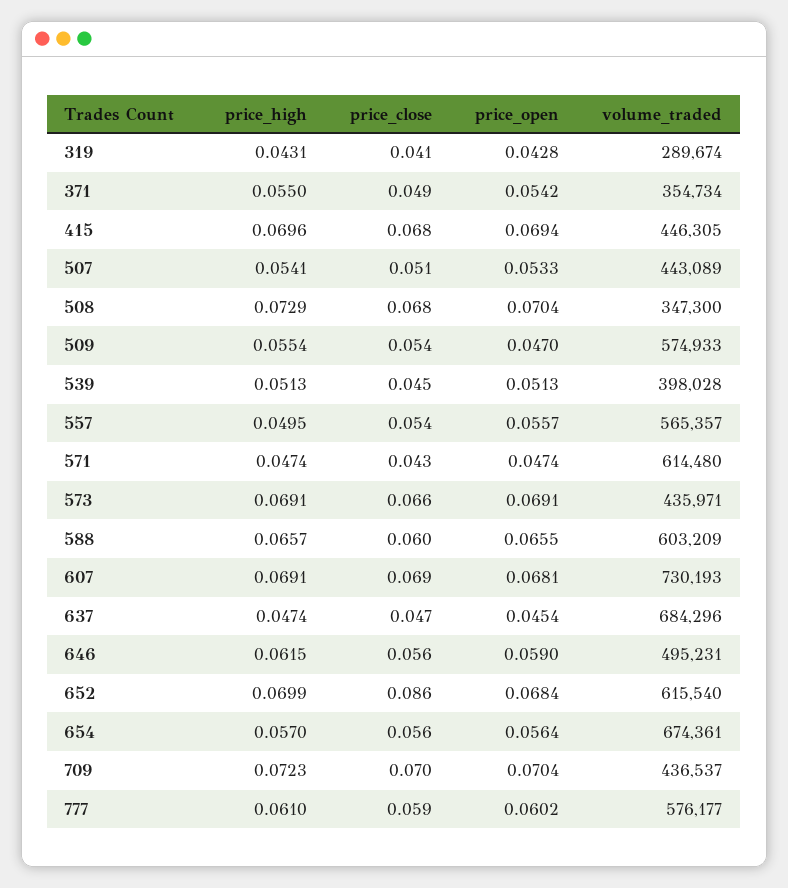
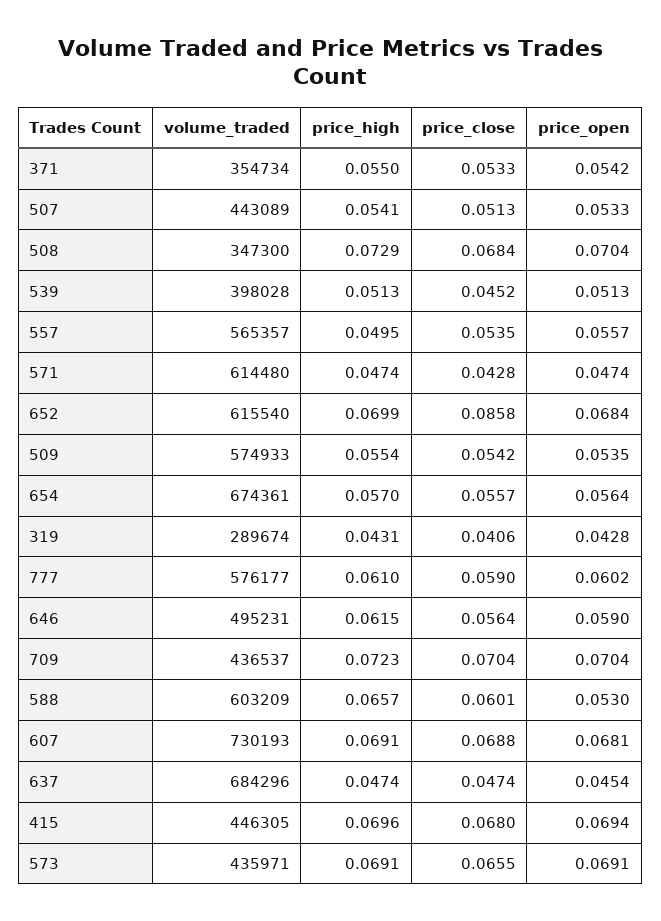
  {
    "price_high": {
      "319": 0.0431,
      "371": 0.055,
      "415": 0.0696,
      "507": 0.0541,
      "508": 0.0729,
      "509": 0.0554,
      "539": 0.0513,
      "557": 0.0495,
      "571": 0.0474,
      "573": 0.0691,
      "588": 0.0657,
      "607": 0.0691,
      "637": 0.0474,
      "646": 0.0615,
      "652": 0.0699,
      "654": 0.057,
      "709": 0.0723,
      "777": 0.061
    },
    "price_close": {
      "319": 0.0406,
-     "371": 0.049,
+     "371": 0.0533,
      "415": 0.068,
      "507": 0.0513,
      "508": 0.0684,
      "509": 0.0542,
      "539": 0.0452,
      "557": 0.0535,
      "571": 0.0428,
      "573": 0.0655,
      "588": 0.0601,
      "607": 0.0688,
      "637": 0.0474,
      "646": 0.0564,
      "652": 0.0858,
      "654": 0.0557,
      "709": 0.0704,
      "777": 0.059
    },
    "price_open": {
      "319": 0.0428,
      "371": 0.0542,
      "415": 0.0694,
      "507": 0.0533,
      "508": 0.0704,
-     "509": 0.047,
+     "509": 0.0535,
      "539": 0.0513,
      "557": 0.0557,
      "571": 0.0474,
      "573": 0.0691,
-     "588": 0.0655,
+     "588": 0.053,
      "607": 0.0681,
      "637": 0.0454,
      "646": 0.059,
      "652": 0.0684,
      "654": 0.0564,
      "709": 0.0704,
      "777": 0.0602
    },
    "volume_traded": {
      "319": 289674,
      "371": 354734,
      "415": 446305,
      "507": 443089,
      "508": 347300,
      "509": 574933,
      "539": 398028,
      "557": 565357,
      "571": 614480,
      "573": 435971,
      "588": 603209,
      "607": 730193,
      "637": 684296,
      "646": 495231,
      "652": 615540,
      "654": 674361,
      "709": 436537,
      "777": 576177
    }
  }

